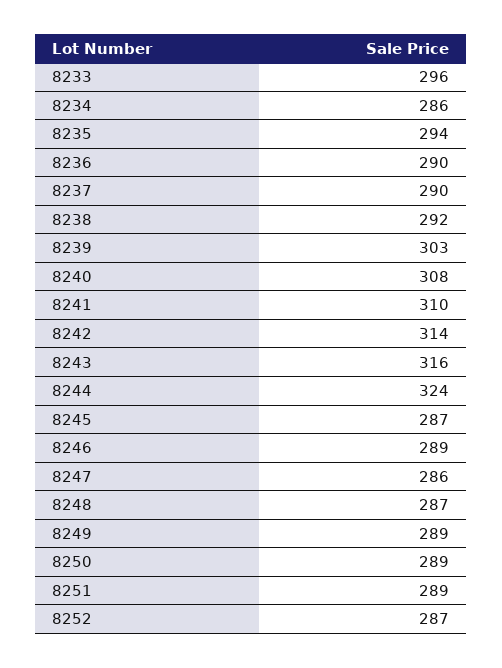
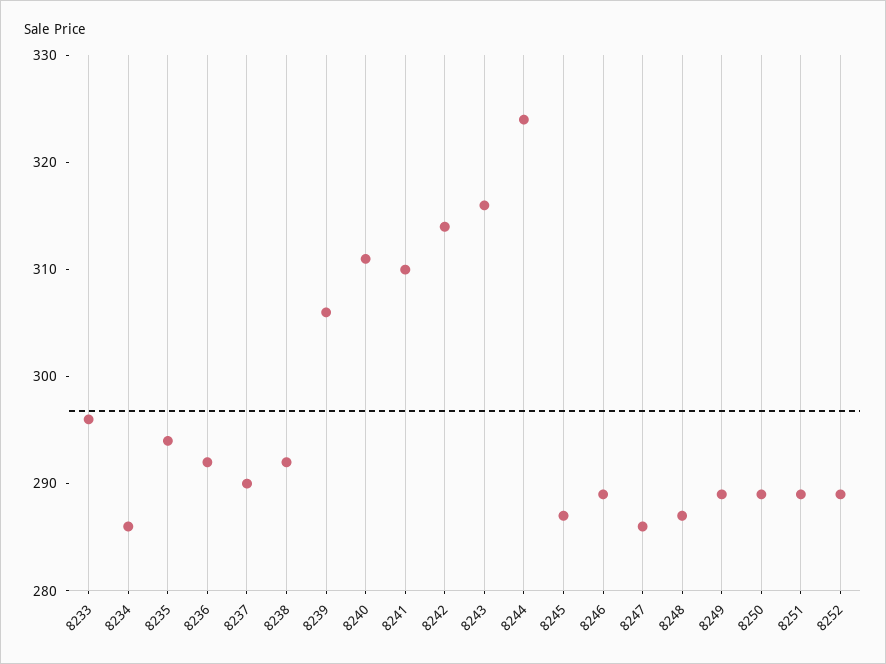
  {
    "8233": 296,
    "8234": 286,
    "8235": 294,
-   "8236": 290,
+   "8236": 292,
    "8237": 290,
    "8238": 292,
-   "8239": 303,
+   "8239": 306,
-   "8240": 308,
+   "8240": 311,
    "8241": 310,
    "8242": 314,
    "8243": 316,
    "8244": 324,
    "8245": 287,
    "8246": 289,
    "8247": 286,
    "8248": 287,
    "8249": 289,
    "8250": 289,
    "8251": 289,
-   "8252": 287
+   "8252": 289
  }

